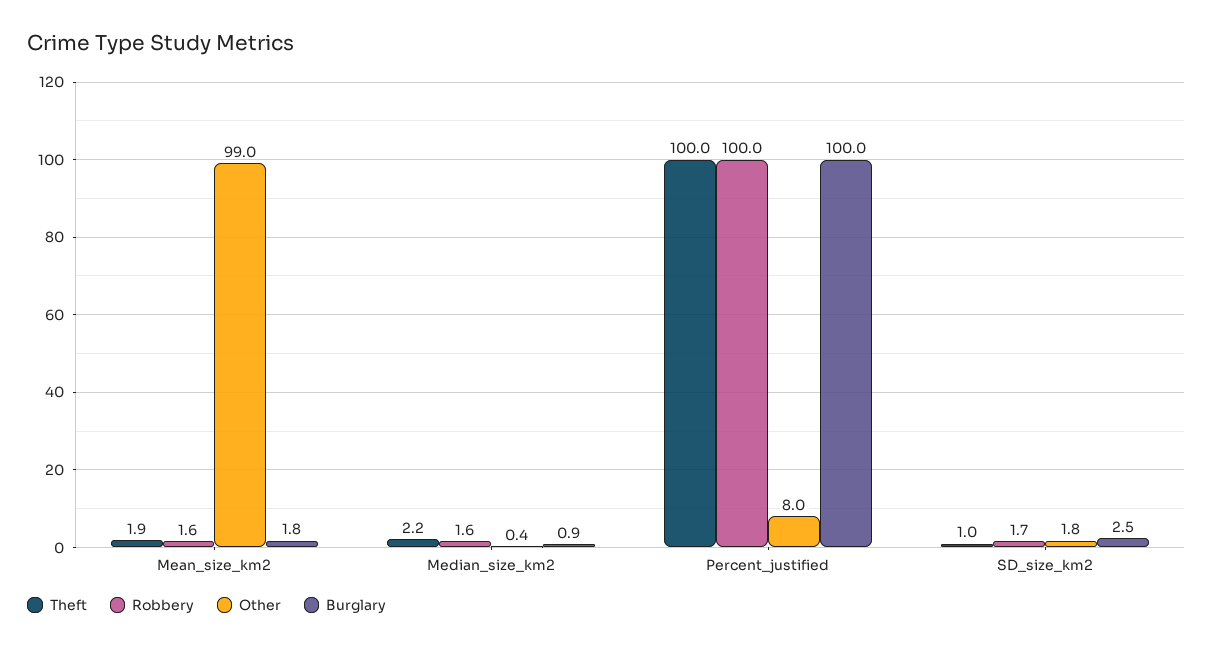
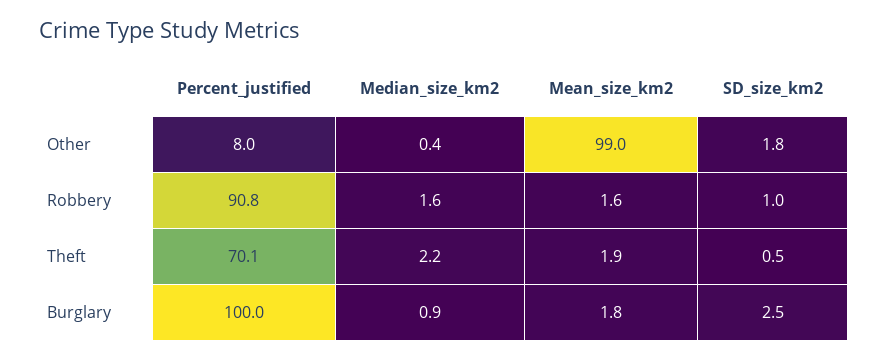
  {
    "Theft": {
      "Mean_size_km2": 1.9,
      "Median_size_km2": 2.2,
-     "Percent_justified": 100,
+     "Percent_justified": 70.1,
-     "SD_size_km2": 1
+     "SD_size_km2": 0.5
    },
    "Robbery": {
      "Mean_size_km2": 1.6,
      "Median_size_km2": 1.6,
-     "Percent_justified": 100,
+     "Percent_justified": 90.8,
-     "SD_size_km2": 1.7
+     "SD_size_km2": 1
    },
    "Other": {
      "Mean_size_km2": 99,
      "Median_size_km2": 0.4,
      "Percent_justified": 8,
      "SD_size_km2": 1.8
    },
    "Burglary": {
      "Mean_size_km2": 1.8,
      "Median_size_km2": 0.9,
      "Percent_justified": 100,
      "SD_size_km2": 2.5
    }
  }

